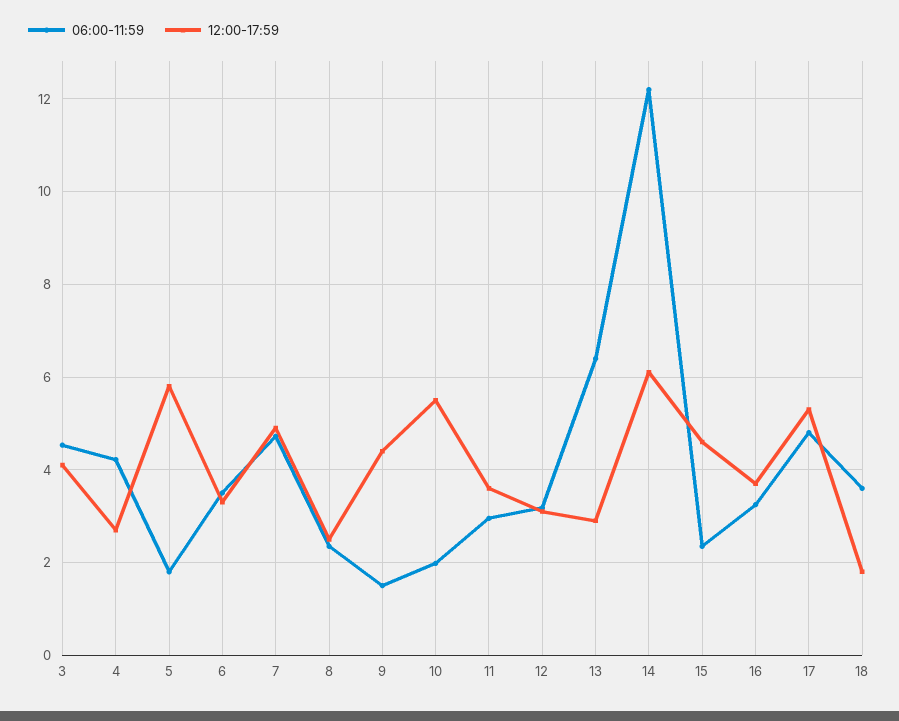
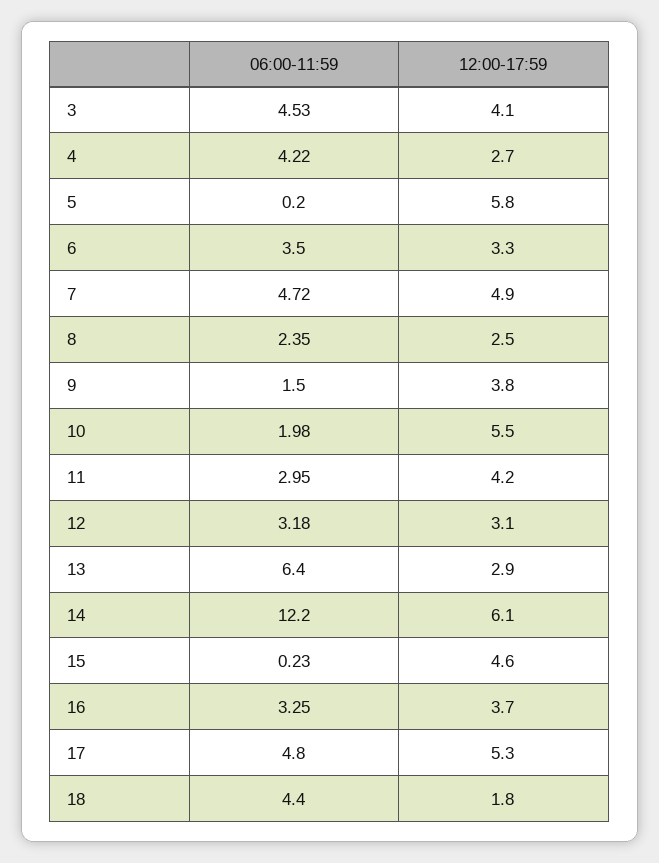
  {
    "06:00-11:59": {
      "3": 4.53,
      "4": 4.22,
-     "5": 1.8,
+     "5": 0.2,
      "6": 3.5,
      "7": 4.72,
      "8": 2.35,
      "9": 1.5,
      "10": 1.98,
      "11": 2.95,
      "12": 3.18,
      "13": 6.4,
      "14": 12.2,
-     "15": 2.4,
+     "15": 0.23,
      "16": 3.25,
      "17": 4.8,
-     "18": 3.6
+     "18": 4.4
    },
    "12:00-17:59": {
      "3": 4.1,
      "4": 2.7,
      "5": 5.8,
      "6": 3.3,
      "7": 4.9,
      "8": 2.5,
-     "9": 4.4,
+     "9": 3.8,
      "10": 5.5,
-     "11": 3.6,
+     "11": 4.2,
      "12": 3.1,
      "13": 2.9,
      "14": 6.1,
      "15": 4.6,
      "16": 3.7,
      "17": 5.3,
      "18": 1.8
    }
  }

